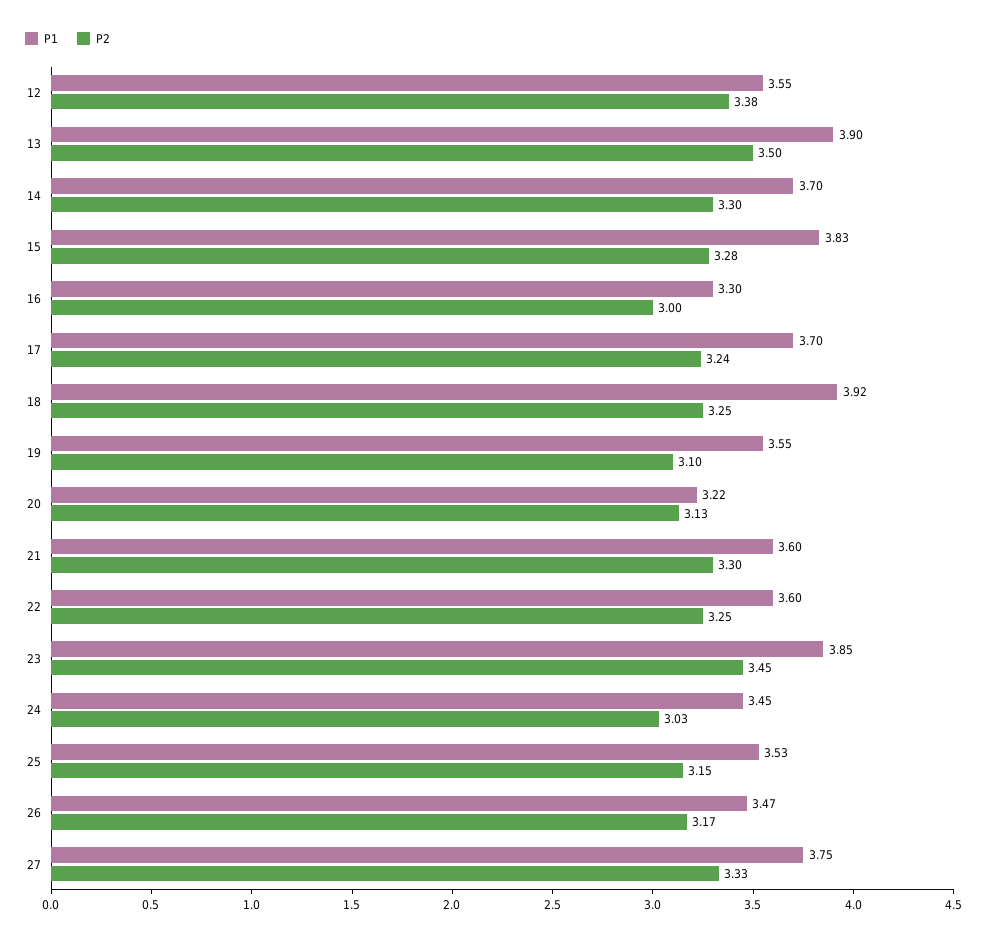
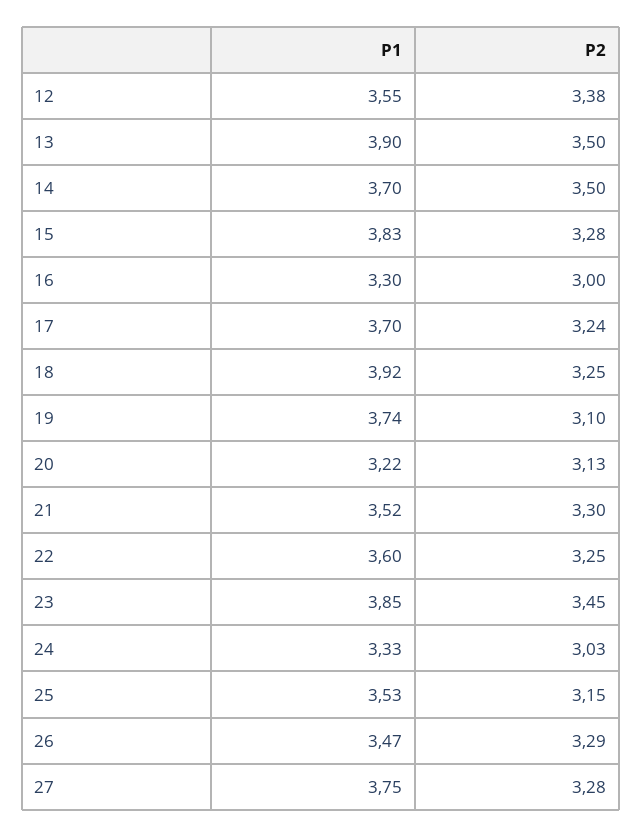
  {
    "P1": {
      "12": 3.55,
      "13": 3.9,
      "14": 3.7,
      "15": 3.83,
      "16": 3.3,
      "17": 3.7,
      "18": 3.92,
-     "19": 3.55,
+     "19": 3.74,
      "20": 3.22,
-     "21": 3.6,
+     "21": 3.52,
      "22": 3.6,
      "23": 3.85,
-     "24": 3.45,
+     "24": 3.33,
      "25": 3.53,
      "26": 3.47,
      "27": 3.75
    },
    "P2": {
      "12": 3.38,
      "13": 3.5,
-     "14": 3.3,
+     "14": 3.5,
      "15": 3.28,
      "16": 3,
      "17": 3.24,
      "18": 3.25,
      "19": 3.1,
      "20": 3.13,
      "21": 3.3,
      "22": 3.25,
      "23": 3.45,
      "24": 3.03,
      "25": 3.15,
-     "26": 3.17,
+     "26": 3.29,
-     "27": 3.33
+     "27": 3.28
    }
  }

